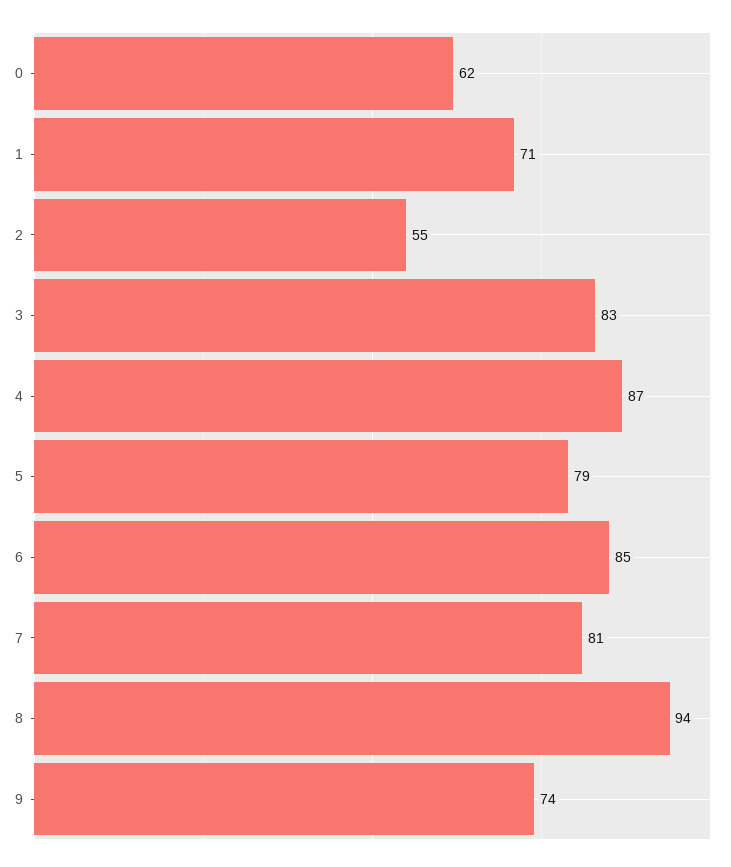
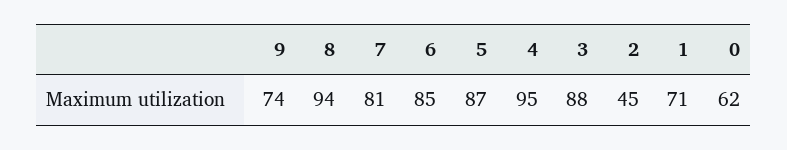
  {
    "0": 62,
    "1": 71,
-   "2": 55,
+   "2": 45,
-   "3": 83,
+   "3": 88,
-   "4": 87,
+   "4": 95,
-   "5": 79,
+   "5": 87,
    "6": 85,
    "7": 81,
    "8": 94,
    "9": 74
  }

